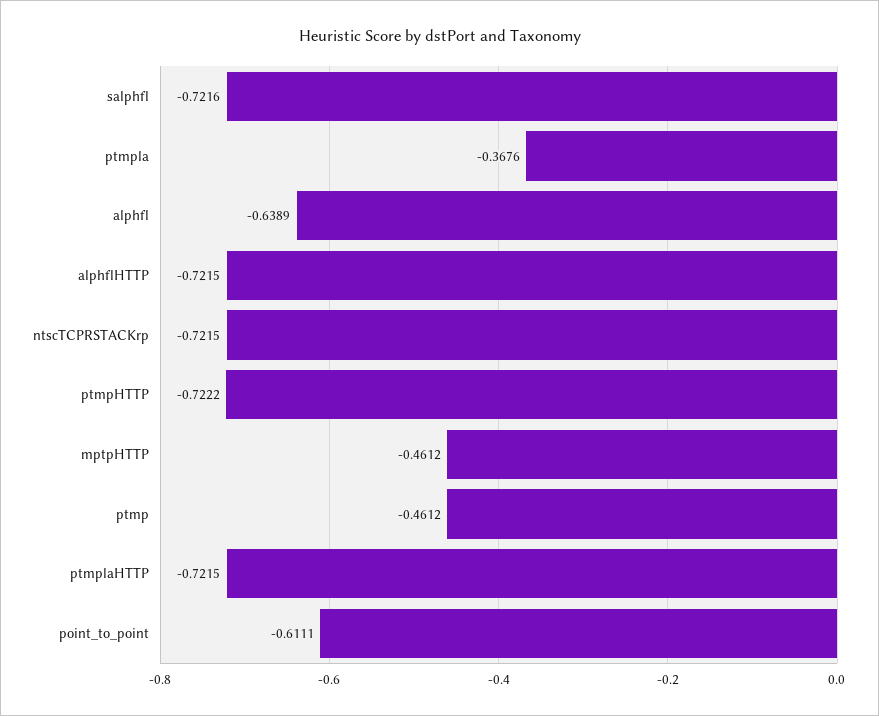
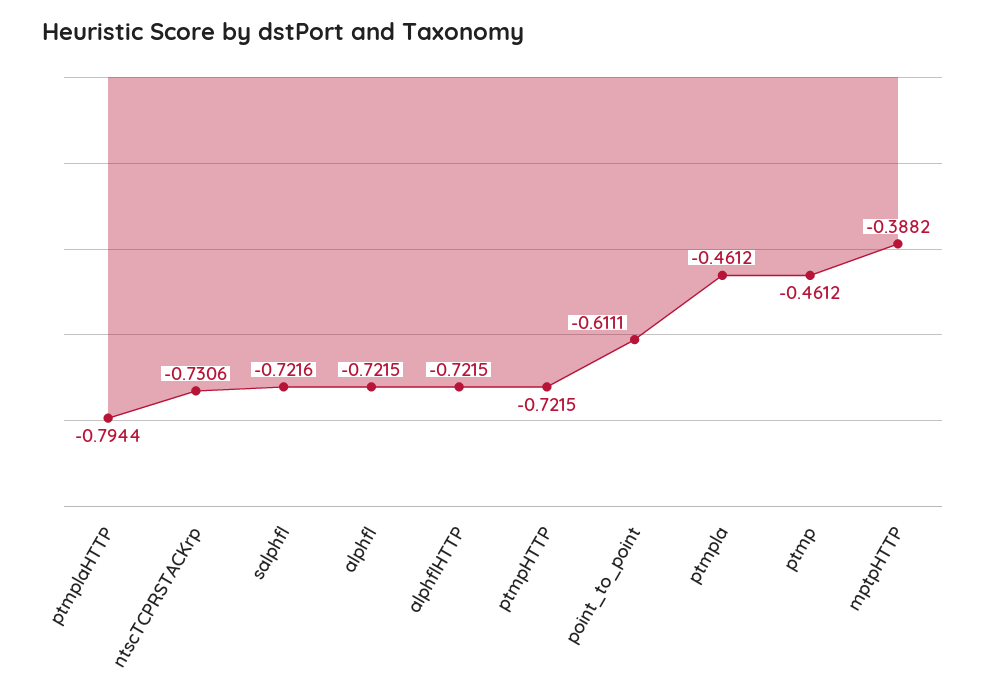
  {
    "salphfl": -0.7216,
-   "ptmpla": -0.3676,
+   "ptmpla": -0.4612,
-   "alphfl": -0.6389,
+   "alphfl": -0.7215,
    "alphflHTTP": -0.7215,
-   "ntscTCPRSTACKrp": -0.7215,
+   "ntscTCPRSTACKrp": -0.7306,
-   "ptmpHTTP": -0.7222,
+   "ptmpHTTP": -0.7215,
-   "mptpHTTP": -0.4612,
+   "mptpHTTP": -0.3882,
    "ptmp": -0.4612,
-   "ptmplaHTTP": -0.7215,
+   "ptmplaHTTP": -0.7944,
    "point_to_point": -0.6111
  }

